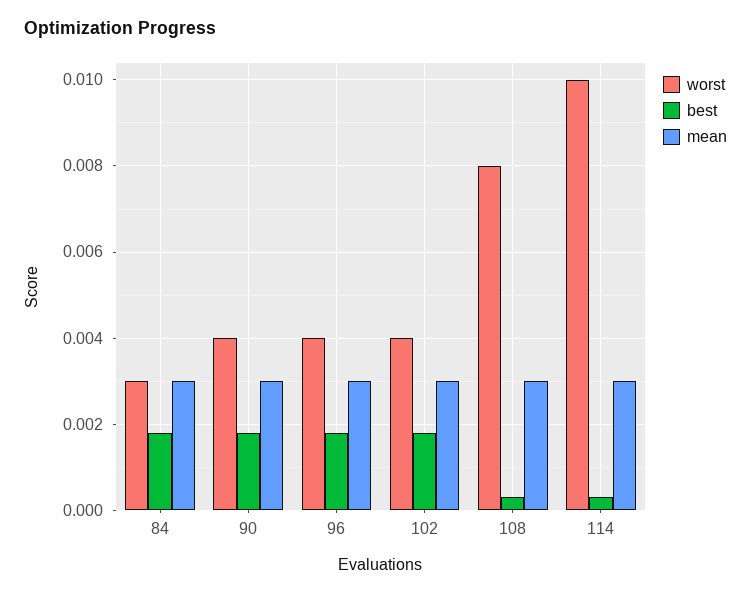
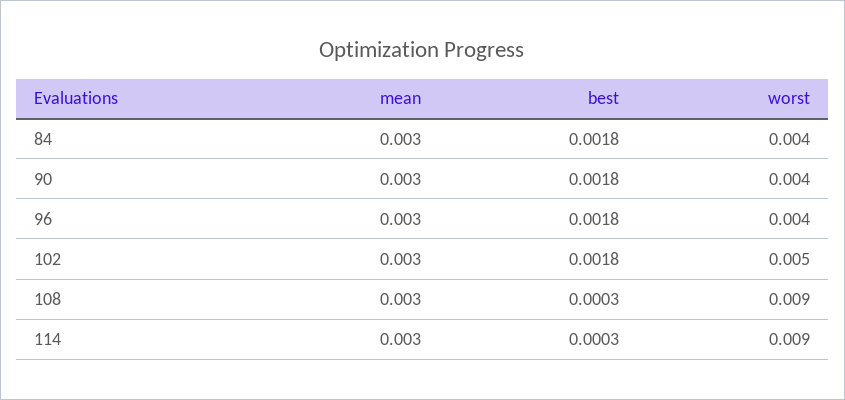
  {
    "worst": {
-     "84": 0.003,
+     "84": 0.004,
      "90": 0.004,
      "96": 0.004,
-     "102": 0.004,
+     "102": 0.005,
-     "108": 0.008,
+     "108": 0.009,
-     "114": 0.01
+     "114": 0.009
    },
    "best": {
      "84": 0.0018,
      "90": 0.0018,
      "96": 0.0018,
      "102": 0.0018,
      "108": 0.0003,
      "114": 0.0003
    },
    "mean": {
      "84": 0.003,
      "90": 0.003,
      "96": 0.003,
      "102": 0.003,
      "108": 0.003,
      "114": 0.003
    }
  }

